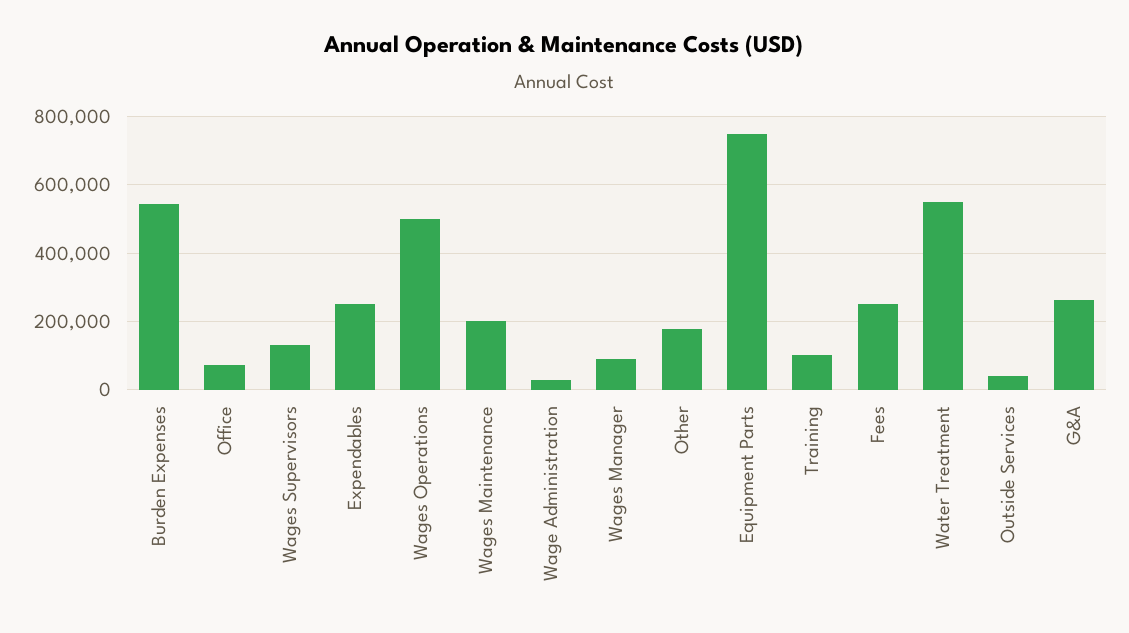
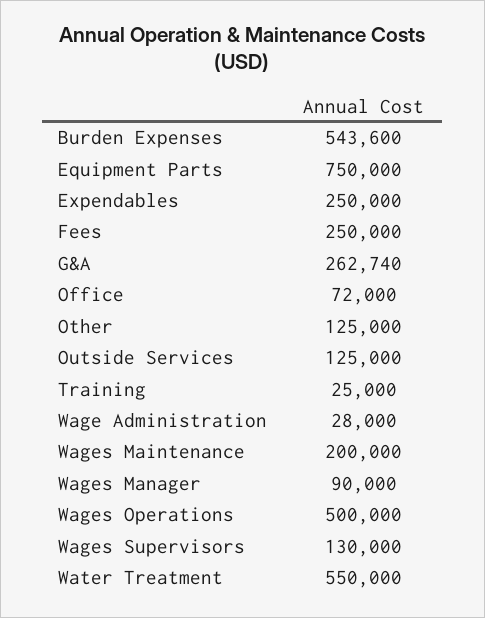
  {
    "Burden Expenses": 543600,
    "Office": 72000,
    "Wages Supervisors": 130000,
    "Expendables": 250000,
    "Wages Operations": 500000,
    "Wages Maintenance": 200000,
    "Wage Administration": 28000,
    "Wages Manager": 90000,
-   "Other": 180000,
+   "Other": 125000,
    "Equipment Parts": 750000,
-   "Training": 100000,
+   "Training": 25000,
    "Fees": 250000,
    "Water Treatment": 550000,
-   "Outside Services": 40000,
+   "Outside Services": 125000,
    "G&A": 262740
  }

